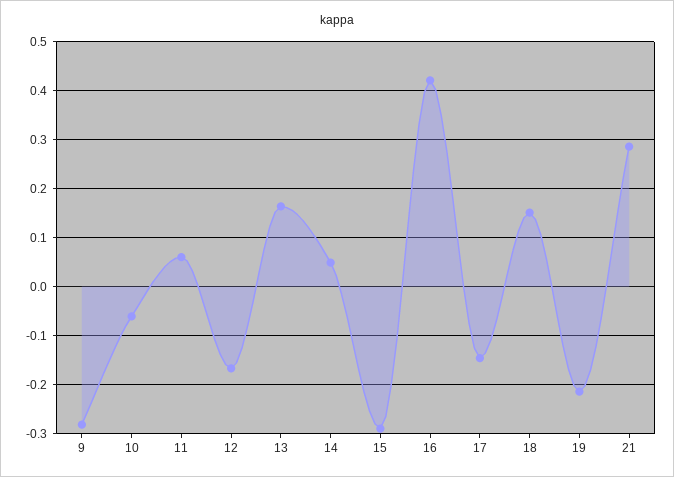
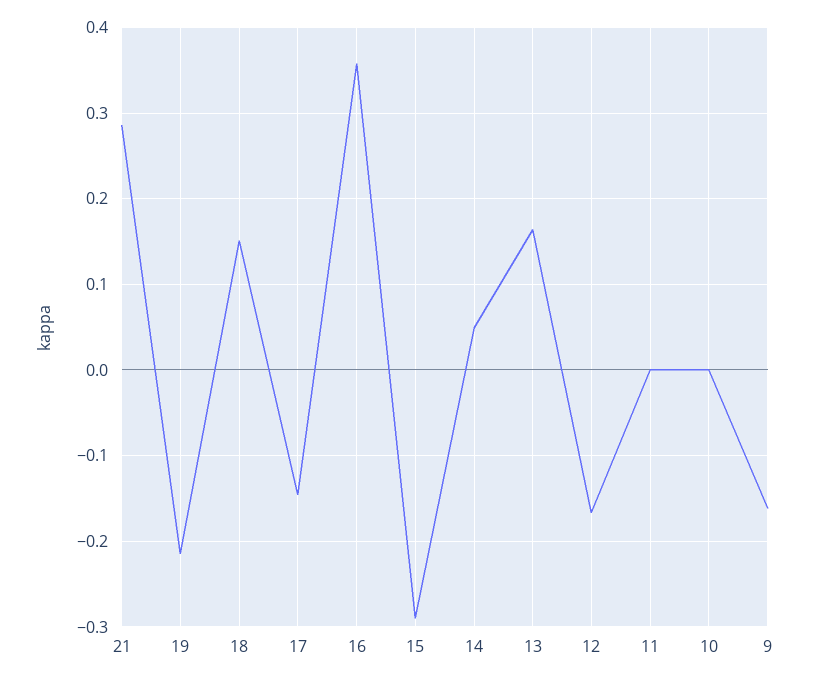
  {
-   "9": -0.28,
+   "9": -0.16,
-   "10": -0.06,
+   "10": 0,
-   "11": 0.06,
+   "11": 0,
    "12": -0.17,
    "13": 0.16,
    "14": 0.05,
    "15": -0.29,
-   "16": 0.42,
+   "16": 0.36,
    "17": -0.15,
    "18": 0.15,
    "19": -0.21,
    "21": 0.29
  }

